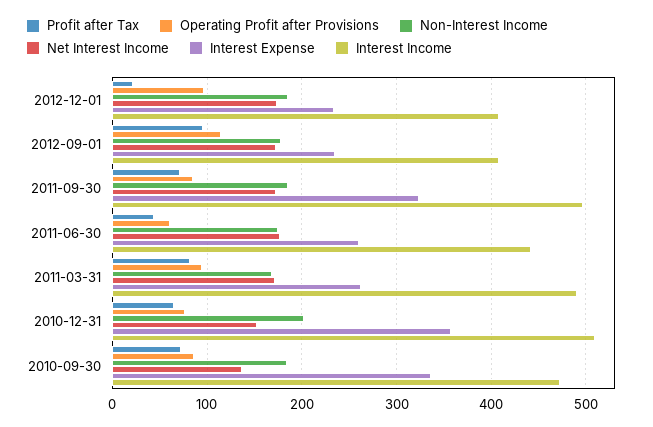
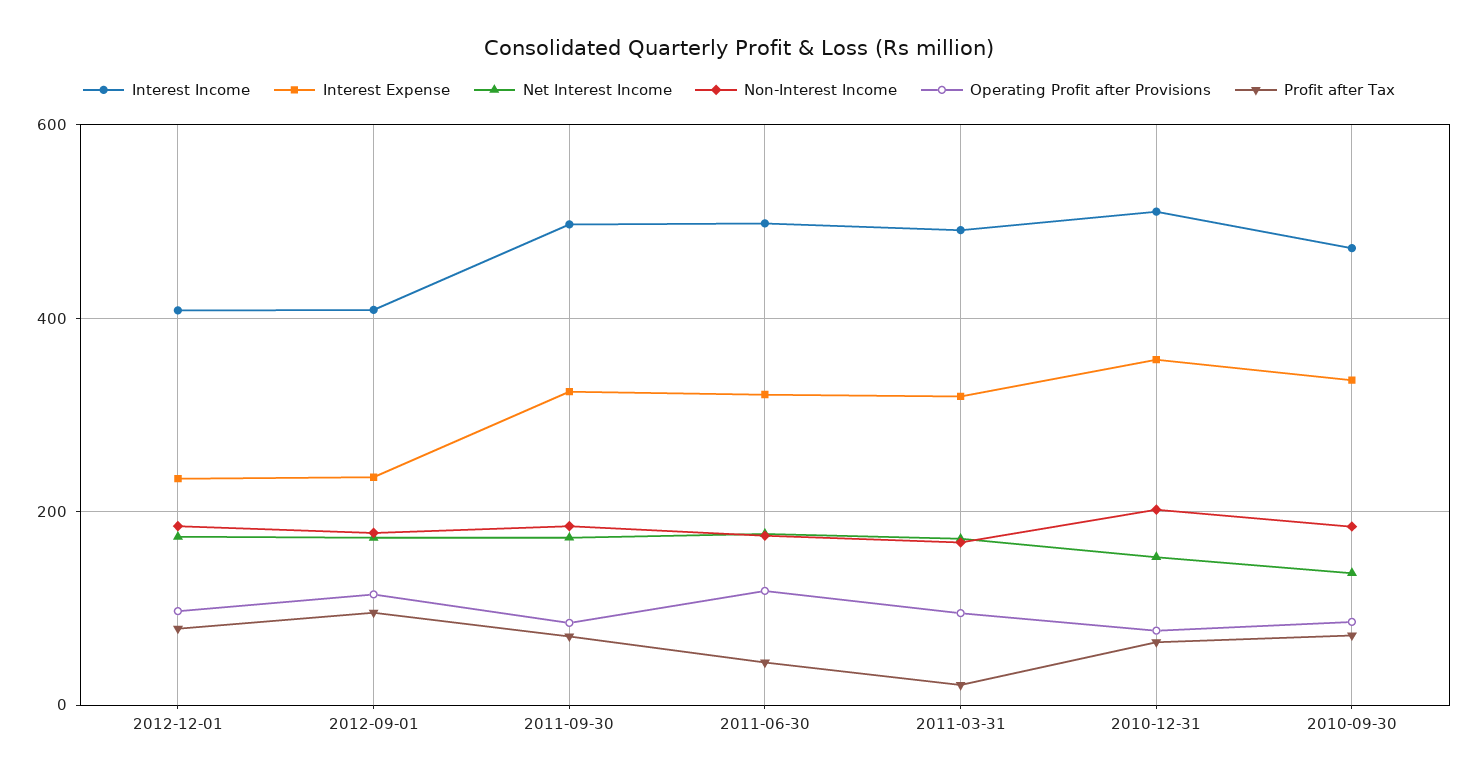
  {
    "Profit after Tax": {
-     "2012-12-01": 20,
+     "2012-12-01": 80,
      "2012-09-01": 100,
      "2011-09-30": 70,
      "2011-06-30": 40,
-     "2011-03-31": 80,
+     "2011-03-31": 20,
      "2010-12-31": 70,
      "2010-09-30": 70
    },
    "Operating Profit after Provisions": {
      "2012-12-01": 100,
      "2012-09-01": 110,
      "2011-09-30": 90,
-     "2011-06-30": 60,
+     "2011-06-30": 120,
      "2011-03-31": 100,
      "2010-12-31": 80,
      "2010-09-30": 90
    },
    "Non-Interest Income": {
      "2012-12-01": 190,
      "2012-09-01": 180,
      "2011-09-30": 190,
      "2011-06-30": 180,
      "2011-03-31": 170,
      "2010-12-31": 200,
      "2010-09-30": 180
    },
    "Net Interest Income": {
      "2012-12-01": 170,
      "2012-09-01": 170,
      "2011-09-30": 170,
      "2011-06-30": 180,
      "2011-03-31": 170,
      "2010-12-31": 150,
      "2010-09-30": 140
    },
    "Interest Expense": {
      "2012-12-01": 230,
      "2012-09-01": 240,
      "2011-09-30": 320,
-     "2011-06-30": 260,
+     "2011-06-30": 320,
-     "2011-03-31": 260,
+     "2011-03-31": 320,
      "2010-12-31": 360,
      "2010-09-30": 340
    },
    "Interest Income": {
      "2012-12-01": 410,
      "2012-09-01": 410,
      "2011-09-30": 500,
-     "2011-06-30": 440,
+     "2011-06-30": 500,
      "2011-03-31": 490,
      "2010-12-31": 510,
      "2010-09-30": 470
    }
  }

